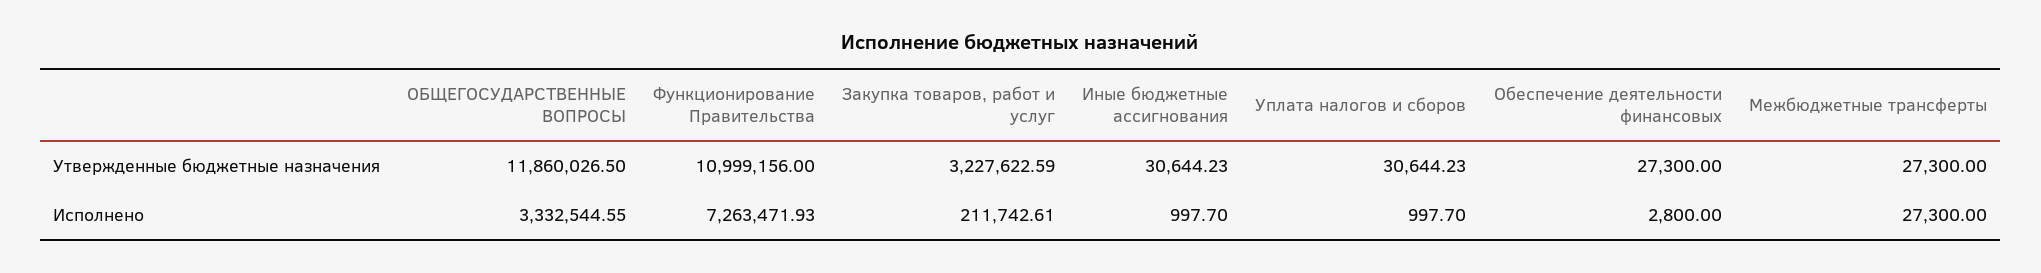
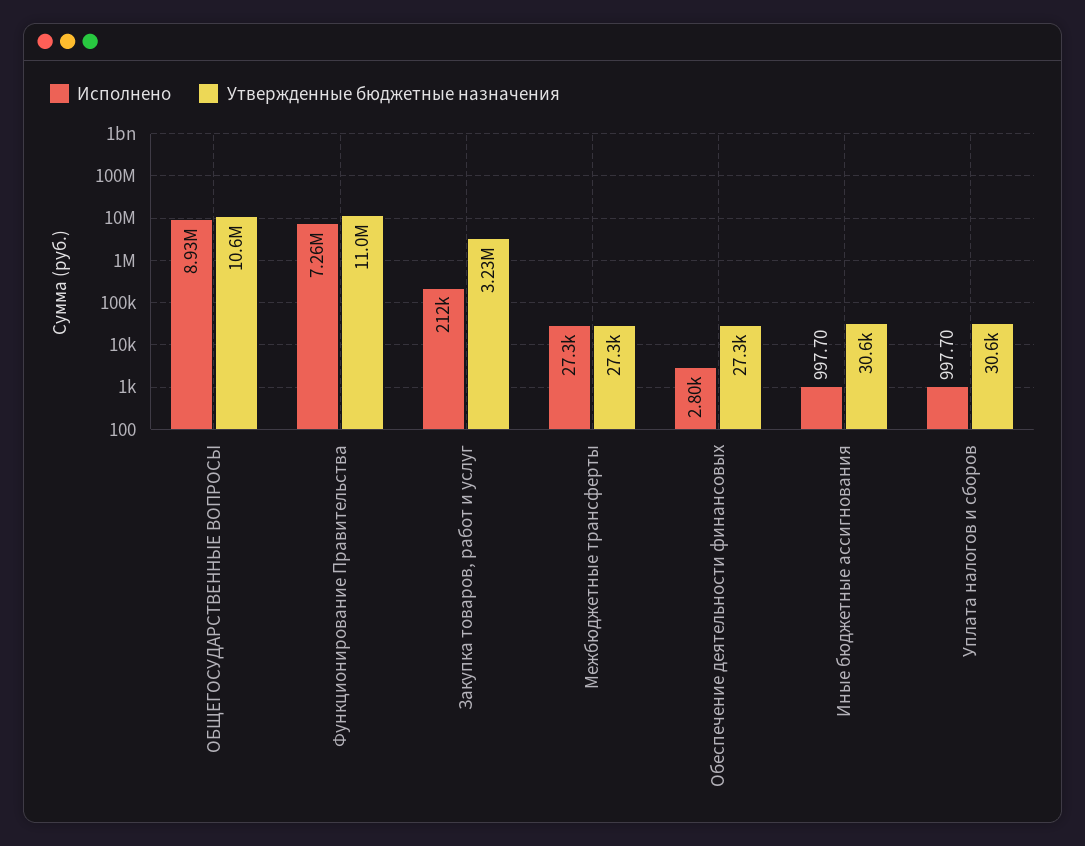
  {
    "Утвержденные бюджетные назначения": {
-     "ОБЩЕГОСУДАРСТВЕННЫЕ ВОПРОСЫ": 11860026.5,
+     "ОБЩЕГОСУДАРСТВЕННЫЕ ВОПРОСЫ": 10600000,
      "Функционирование Правительства": 10999156,
      "Закупка товаров, работ и услуг": 3227622.59,
      "Иные бюджетные ассигнования": 30644.23,
      "Уплата налогов и сборов": 30644.23,
      "Обеспечение деятельности финансовых": 27300,
      "Межбюджетные трансферты": 27300
    },
    "Исполнено": {
-     "ОБЩЕГОСУДАРСТВЕННЫЕ ВОПРОСЫ": 3332544.55,
+     "ОБЩЕГОСУДАРСТВЕННЫЕ ВОПРОСЫ": 8930000,
      "Функционирование Правительства": 7263471.93,
      "Закупка товаров, работ и услуг": 211742.61,
      "Иные бюджетные ассигнования": 997.7,
      "Уплата налогов и сборов": 997.7,
      "Обеспечение деятельности финансовых": 2800,
      "Межбюджетные трансферты": 27300
    }
  }

